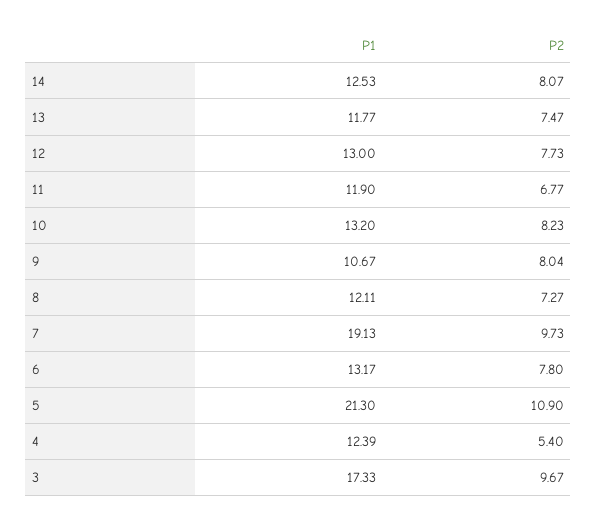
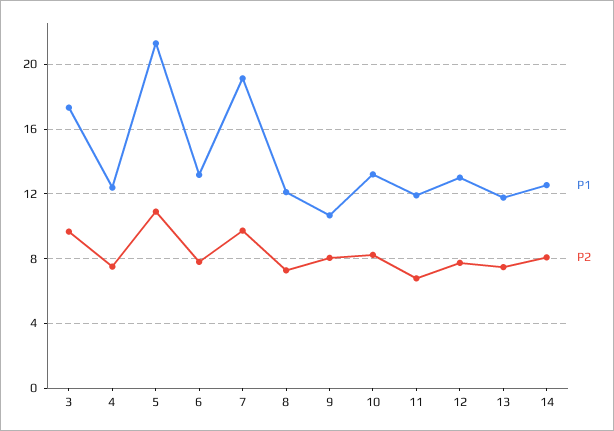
  {
    "P1": {
      "14": 12.53,
      "13": 11.77,
      "12": 13,
      "11": 11.9,
      "10": 13.2,
      "9": 10.67,
      "8": 12.11,
      "7": 19.13,
      "6": 13.17,
      "5": 21.3,
      "4": 12.39,
      "3": 17.33
    },
    "P2": {
      "14": 8.07,
      "13": 7.47,
      "12": 7.73,
      "11": 6.77,
      "10": 8.23,
      "9": 8.04,
      "8": 7.27,
      "7": 9.73,
      "6": 7.8,
      "5": 10.9,
-     "4": 5.4,
+     "4": 7.5,
      "3": 9.67
    }
  }

